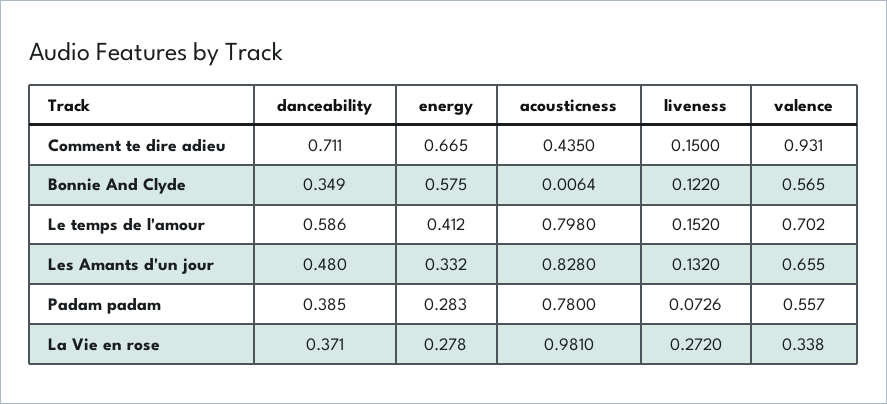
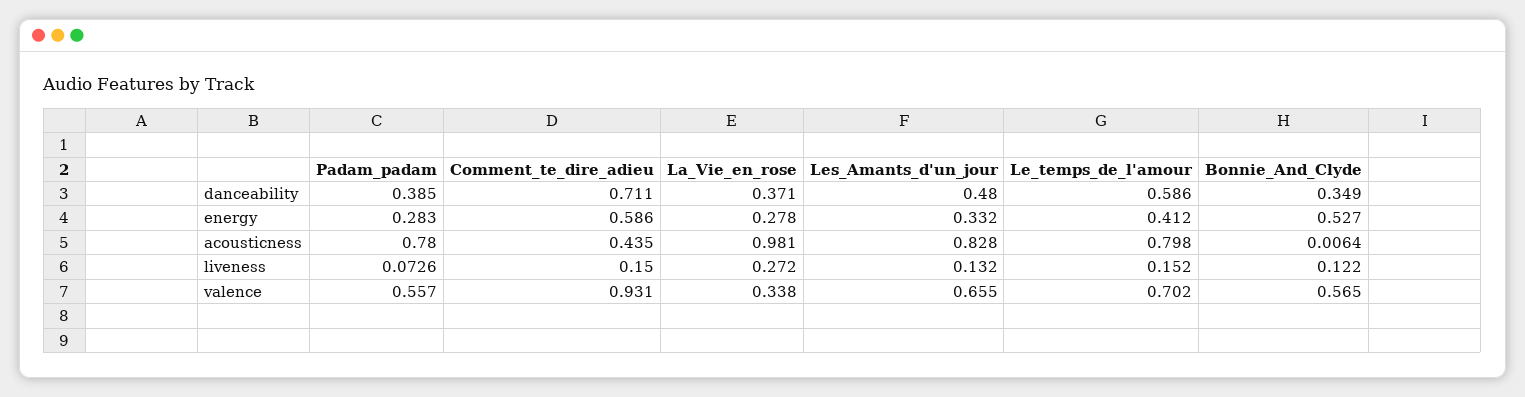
  {
    "danceability": {
      "Comment te dire adieu": 0.711,
      "Bonnie And Clyde": 0.349,
      "Le temps de l'amour": 0.586,
      "Les Amants d'un jour": 0.48,
      "Padam padam": 0.385,
      "La Vie en rose": 0.371
    },
    "energy": {
-     "Comment te dire adieu": 0.665,
+     "Comment te dire adieu": 0.586,
-     "Bonnie And Clyde": 0.575,
+     "Bonnie And Clyde": 0.527,
      "Le temps de l'amour": 0.412,
      "Les Amants d'un jour": 0.332,
      "Padam padam": 0.283,
      "La Vie en rose": 0.278
    },
    "acousticness": {
      "Comment te dire adieu": 0.435,
      "Bonnie And Clyde": 0.0064,
      "Le temps de l'amour": 0.798,
      "Les Amants d'un jour": 0.828,
      "Padam padam": 0.78,
      "La Vie en rose": 0.981
    },
    "liveness": {
      "Comment te dire adieu": 0.15,
      "Bonnie And Clyde": 0.122,
      "Le temps de l'amour": 0.152,
      "Les Amants d'un jour": 0.132,
      "Padam padam": 0.0726,
      "La Vie en rose": 0.272
    },
    "valence": {
      "Comment te dire adieu": 0.931,
      "Bonnie And Clyde": 0.565,
      "Le temps de l'amour": 0.702,
      "Les Amants d'un jour": 0.655,
      "Padam padam": 0.557,
      "La Vie en rose": 0.338
    }
  }

